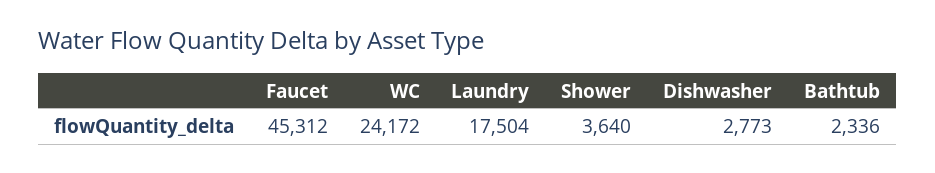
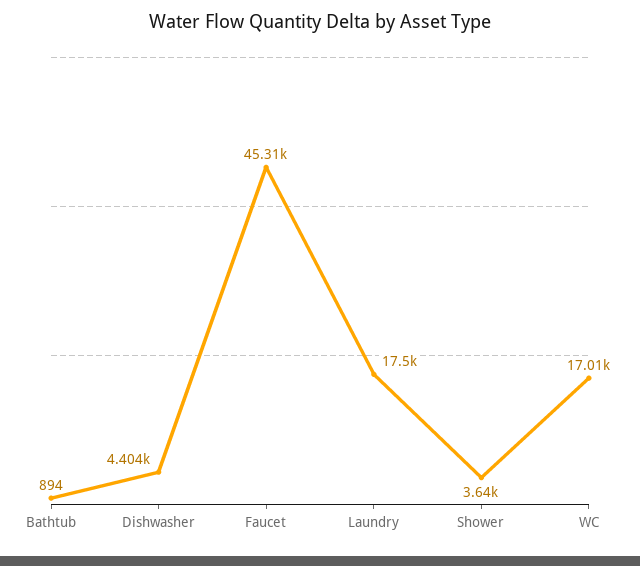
  {
    "Faucet": 45312,
-   "WC": 24172,
+   "WC": 17010,
    "Laundry": 17504,
    "Shower": 3640,
-   "Dishwasher": 2773,
+   "Dishwasher": 4404,
-   "Bathtub": 2336
+   "Bathtub": 894
  }

